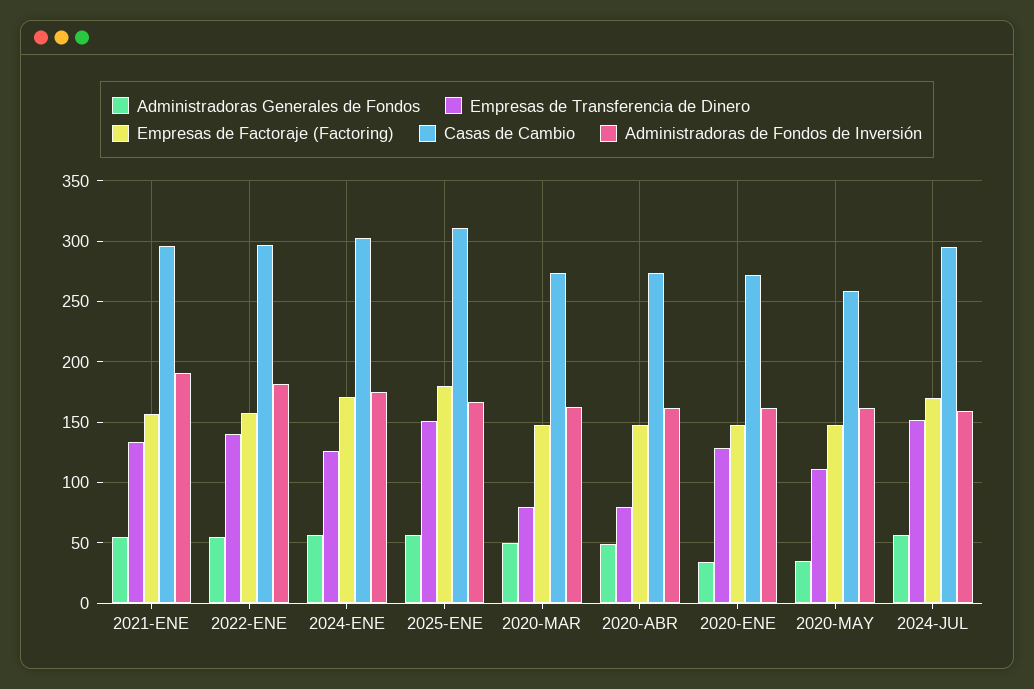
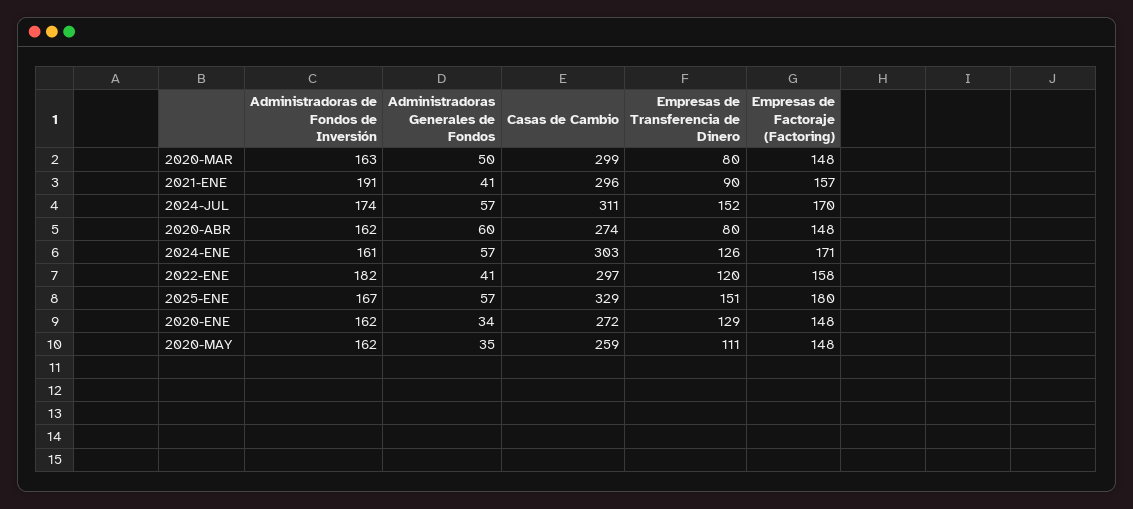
  {
    "Administradoras Generales de Fondos": {
-     "2021-ENE": 55,
+     "2021-ENE": 41,
-     "2022-ENE": 55,
+     "2022-ENE": 41,
      "2024-ENE": 57,
      "2025-ENE": 57,
      "2020-MAR": 50,
-     "2020-ABR": 50,
+     "2020-ABR": 60,
      "2020-ENE": 34,
      "2020-MAY": 35,
      "2024-JUL": 57
    },
    "Empresas de Transferencia de Dinero": {
-     "2021-ENE": 135,
+     "2021-ENE": 90,
-     "2022-ENE": 140,
+     "2022-ENE": 120,
      "2024-ENE": 126,
      "2025-ENE": 151,
      "2020-MAR": 80,
      "2020-ABR": 80,
      "2020-ENE": 129,
      "2020-MAY": 111,
      "2024-JUL": 152
    },
    "Empresas de Factoraje (Factoring)": {
      "2021-ENE": 157,
      "2022-ENE": 158,
      "2024-ENE": 171,
      "2025-ENE": 180,
      "2020-MAR": 148,
      "2020-ABR": 148,
      "2020-ENE": 148,
      "2020-MAY": 148,
      "2024-JUL": 170
    },
    "Casas de Cambio": {
      "2021-ENE": 296,
      "2022-ENE": 297,
      "2024-ENE": 303,
-     "2025-ENE": 310,
+     "2025-ENE": 329,
-     "2020-MAR": 275,
+     "2020-MAR": 299,
      "2020-ABR": 274,
      "2020-ENE": 272,
      "2020-MAY": 259,
-     "2024-JUL": 295
+     "2024-JUL": 311
    },
    "Administradoras de Fondos de Inversión": {
      "2021-ENE": 191,
      "2022-ENE": 182,
-     "2024-ENE": 175,
+     "2024-ENE": 161,
      "2025-ENE": 167,
      "2020-MAR": 163,
      "2020-ABR": 162,
      "2020-ENE": 162,
      "2020-MAY": 162,
-     "2024-JUL": 160
+     "2024-JUL": 174
    }
  }

